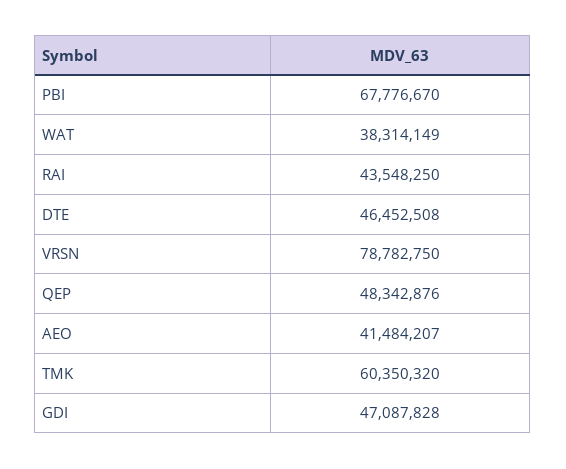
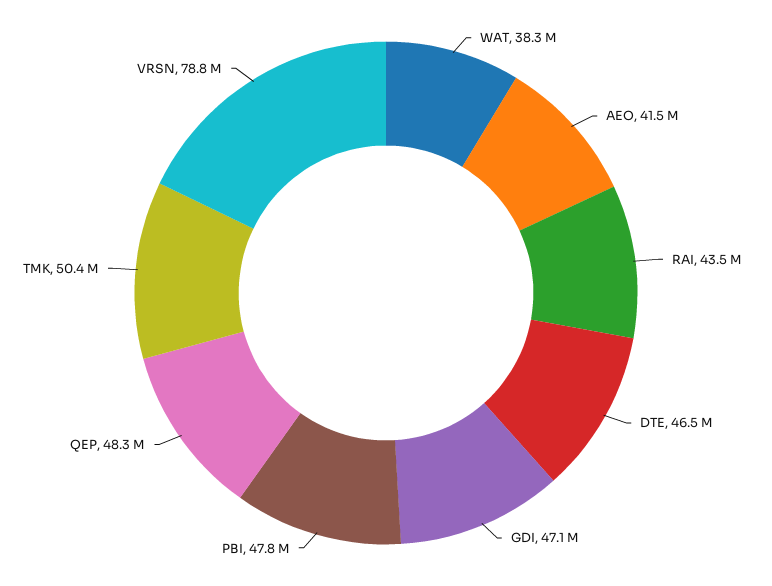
  {
-   "PBI": 67776670,
+   "PBI": 47800000,
    "WAT": 38314149,
    "RAI": 43548250,
    "DTE": 46452508,
    "VRSN": 78782750,
    "QEP": 48342876,
    "AEO": 41484207,
-   "TMK": 60350320,
+   "TMK": 50400000,
    "GDI": 47087828
  }

